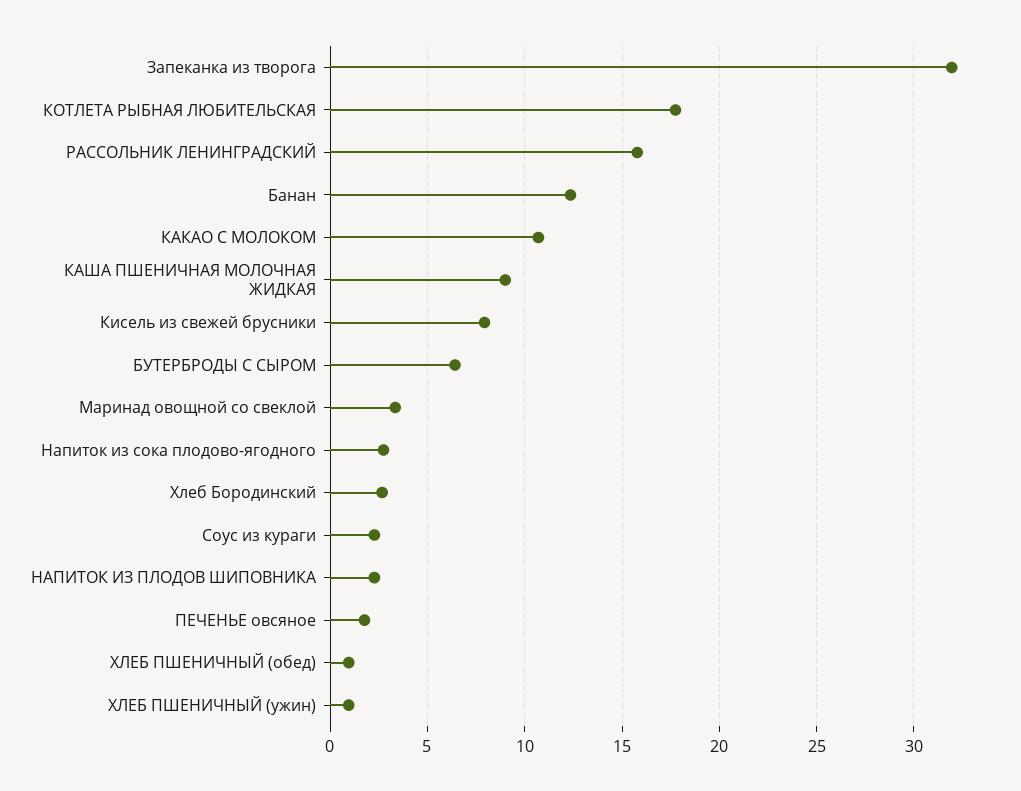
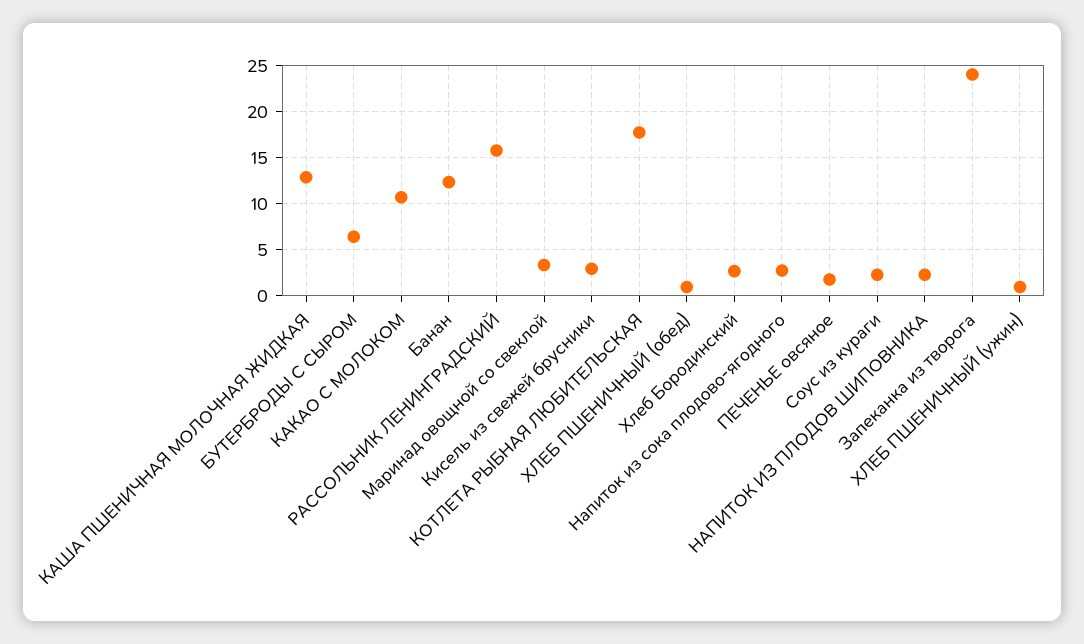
  {
-   "Запеканка из творога": 32,
+   "Запеканка из творога": 24,
    "КОТЛЕТА РЫБНАЯ ЛЮБИТЕЛЬСКАЯ": 18,
    "РАССОЛЬНИК ЛЕНИНГРАДСКИЙ": 16,
    "Банан": 12.5,
    "КАКАО С МОЛОКОМ": 10.5,
-   "КАША ПШЕНИЧНАЯ МОЛОЧНАЯ ЖИДКАЯ": 9,
+   "КАША ПШЕНИЧНАЯ МОЛОЧНАЯ ЖИДКАЯ": 13,
-   "Кисель из свежей брусники": 8,
+   "Кисель из свежей брусники": 3,
    "БУТЕРБРОДЫ С СЫРОМ": 6.5,
    "Маринад овощной со свеклой": 3.5,
    "Напиток из сока плодово-ягодного": 2.5,
    "Хлеб Бородинский": 2.5,
    "Соус из кураги": 2.5,
    "НАПИТОК ИЗ ПЛОДОВ ШИПОВНИКА": 2.5,
    "ПЕЧЕНЬЕ овсяное": 2,
    "ХЛЕБ ПШЕНИЧНЫЙ (обед)": 1,
    "ХЛЕБ ПШЕНИЧНЫЙ (ужин)": 1
  }

